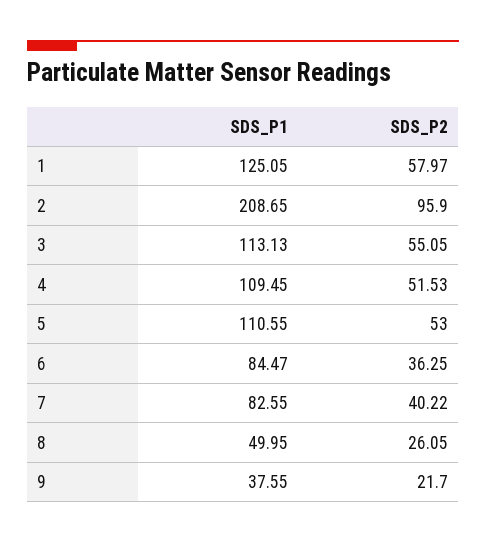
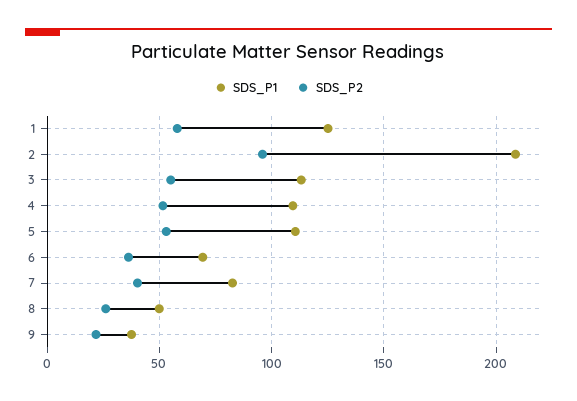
  {
    "SDS_P1": {
      "1": 125.05,
      "2": 208.65,
      "3": 113.13,
      "4": 109.45,
      "5": 110.55,
-     "6": 84.47,
+     "6": 70,
      "7": 82.55,
      "8": 49.95,
      "9": 37.55
    },
    "SDS_P2": {
      "1": 57.97,
      "2": 95.9,
      "3": 55.05,
      "4": 51.53,
      "5": 53,
      "6": 36.25,
      "7": 40.22,
      "8": 26.05,
      "9": 21.7
    }
  }

